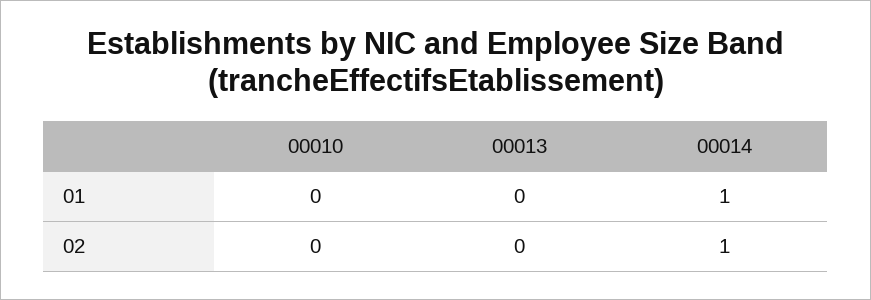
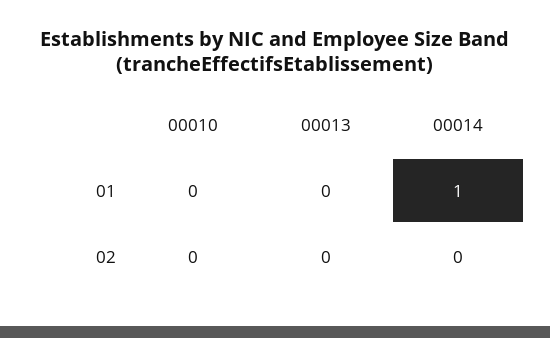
  {
    "00010": {
      "01": 0,
      "02": 0
    },
    "00013": {
      "01": 0,
      "02": 0
    },
    "00014": {
      "01": 1,
-     "02": 1
+     "02": 0
    }
  }

